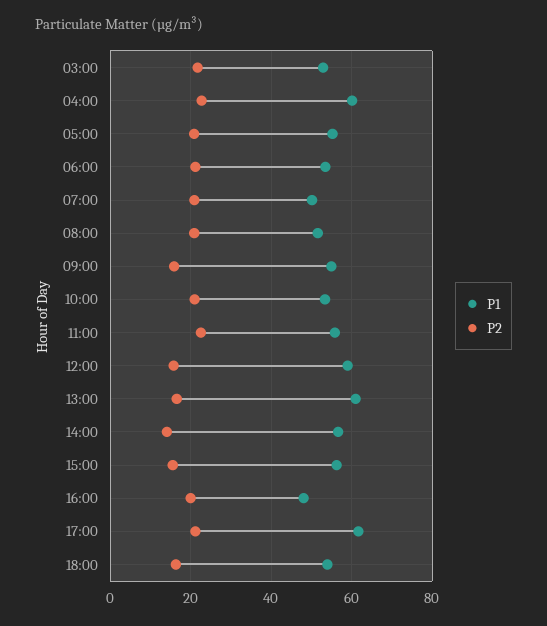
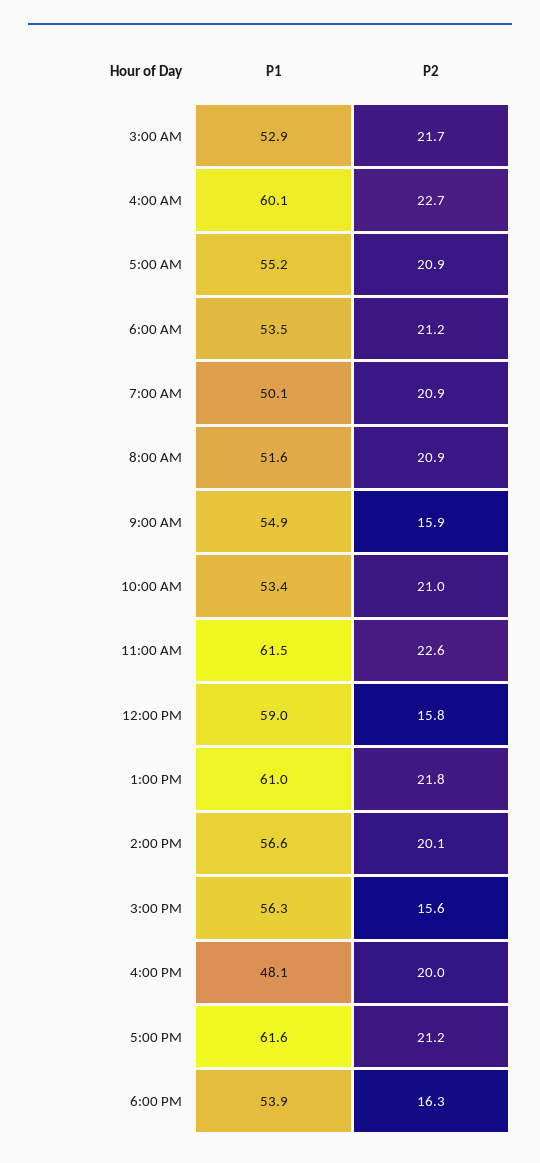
  {
    "P1": {
      "03:00": 52.9,
      "04:00": 60.1,
      "05:00": 55.2,
      "06:00": 53.5,
      "07:00": 50.1,
      "08:00": 51.6,
      "09:00": 54.9,
      "10:00": 53.4,
-     "11:00": 56,
+     "11:00": 61.5,
      "12:00": 59,
      "13:00": 61,
      "14:00": 56.6,
      "15:00": 56.3,
      "16:00": 48.1,
      "17:00": 61.6,
      "18:00": 53.9
    },
    "P2": {
      "03:00": 21.7,
      "04:00": 22.7,
      "05:00": 20.9,
      "06:00": 21.2,
      "07:00": 20.9,
      "08:00": 20.9,
      "09:00": 15.9,
      "10:00": 21,
      "11:00": 22.6,
      "12:00": 15.8,
-     "13:00": 16,
+     "13:00": 21.8,
-     "14:00": 14,
+     "14:00": 20.1,
      "15:00": 15.6,
      "16:00": 20,
      "17:00": 21.2,
      "18:00": 16.3
    }
  }

